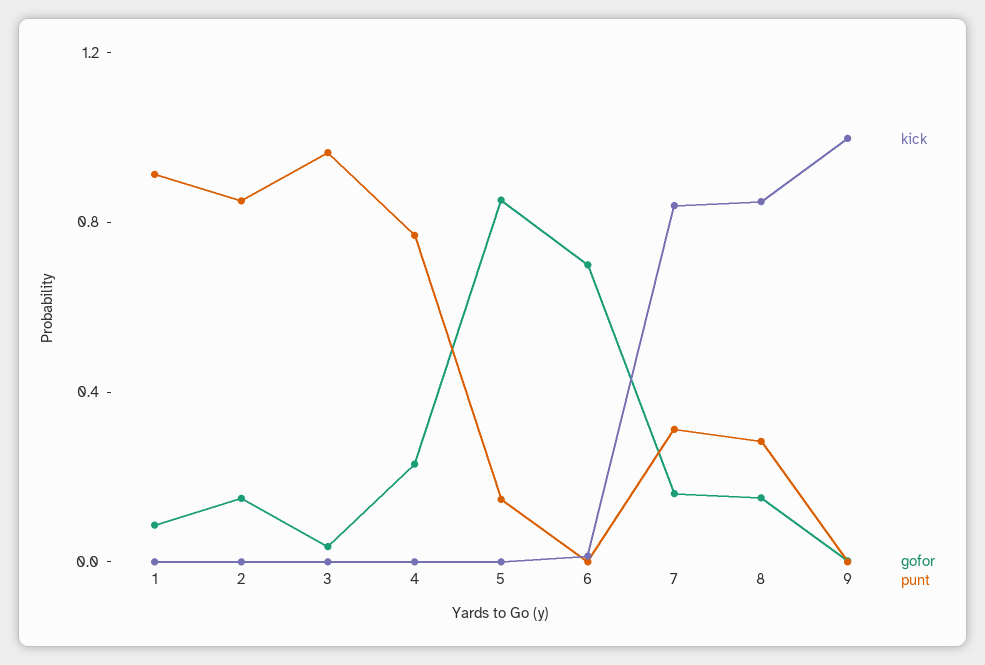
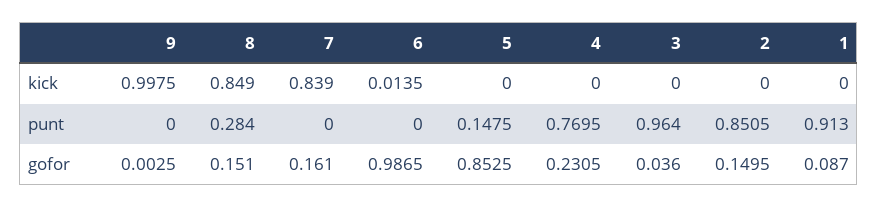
  {
    "kick": {
      "1": 0,
      "2": 0,
      "3": 0,
      "4": 0,
      "5": 0,
      "6": 0.0135,
      "7": 0.839,
      "8": 0.849,
      "9": 0.9975
    },
    "gofor": {
      "1": 0.087,
      "2": 0.1495,
      "3": 0.036,
      "4": 0.2305,
      "5": 0.8525,
-     "6": 0.7,
+     "6": 0.9865,
      "7": 0.161,
      "8": 0.151,
      "9": 0.0025
    },
    "punt": {
      "1": 0.913,
      "2": 0.8505,
      "3": 0.964,
      "4": 0.7695,
      "5": 0.1475,
      "6": 0,
-     "7": 0.3,
+     "7": 0,
      "8": 0.284,
      "9": 0
    }
  }

